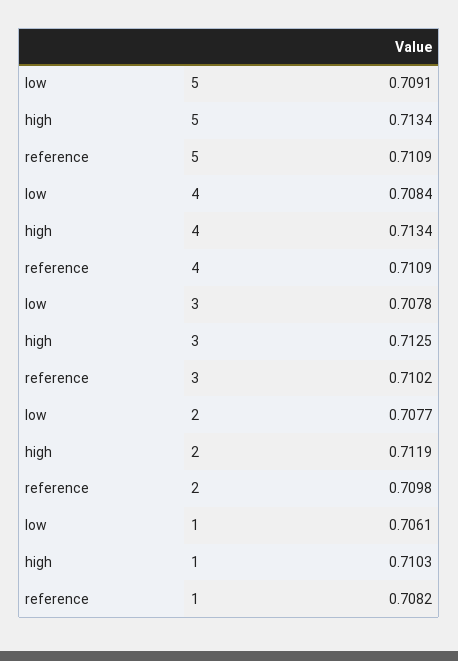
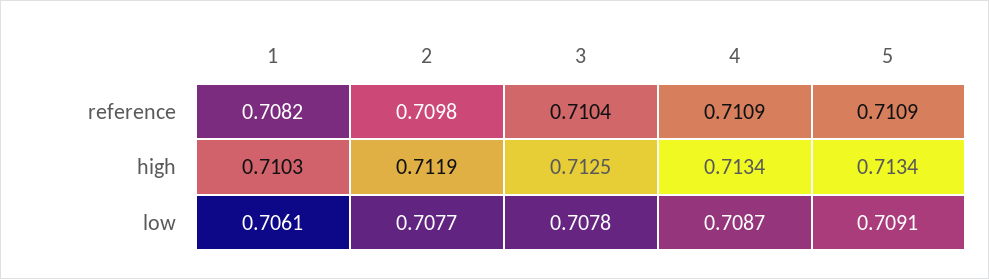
  {
    "low": {
      "5": 0.7091,
-     "4": 0.7084,
+     "4": 0.7087,
      "3": 0.7078,
      "2": 0.7077,
      "1": 0.7061
    },
    "high": {
      "5": 0.7134,
      "4": 0.7134,
      "3": 0.7125,
      "2": 0.7119,
      "1": 0.7103
    },
    "reference": {
      "5": 0.7109,
      "4": 0.7109,
-     "3": 0.7102,
+     "3": 0.7104,
      "2": 0.7098,
      "1": 0.7082
    }
  }

